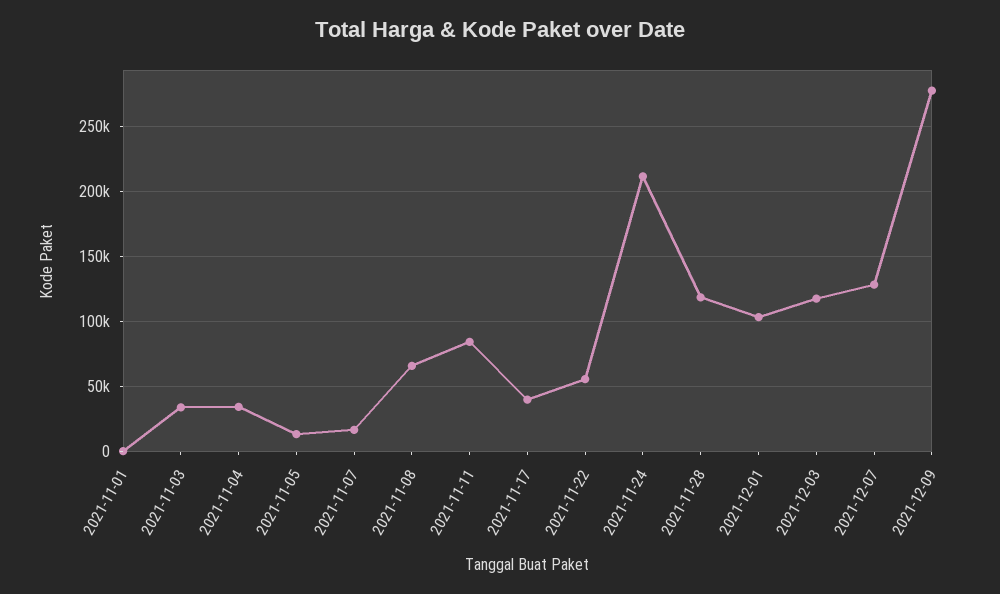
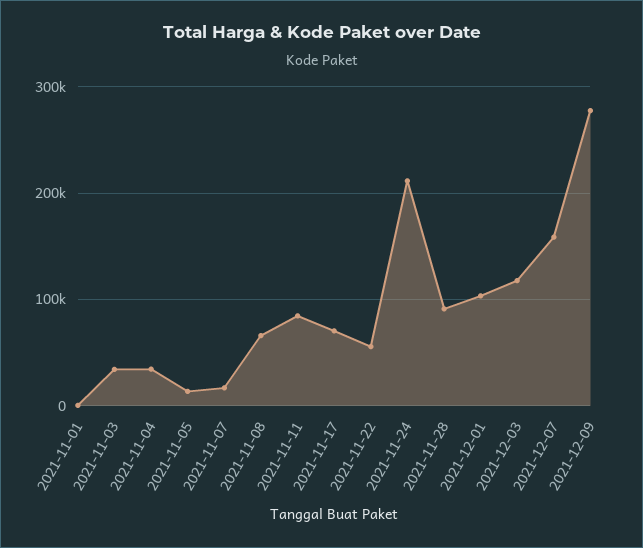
  {
    "2021-11-01": 0,
    "2021-11-03": 35000,
    "2021-11-04": 35000,
    "2021-11-05": 15000,
    "2021-11-07": 15000,
    "2021-11-08": 65000,
    "2021-11-11": 85000,
-   "2021-11-17": 40000,
+   "2021-11-17": 70000,
    "2021-11-22": 55000,
    "2021-11-24": 210000,
-   "2021-11-28": 120000,
+   "2021-11-28": 90000,
    "2021-12-01": 105000,
    "2021-12-03": 120000,
-   "2021-12-07": 130000,
+   "2021-12-07": 160000,
    "2021-12-09": 280000
  }

